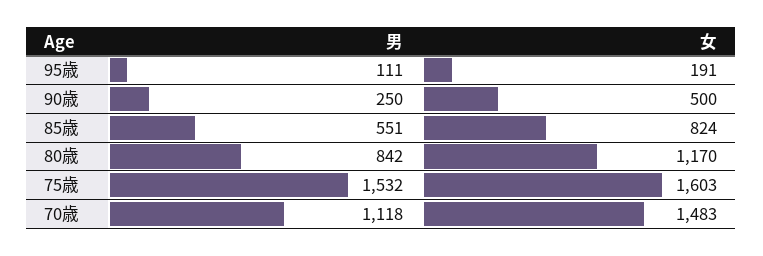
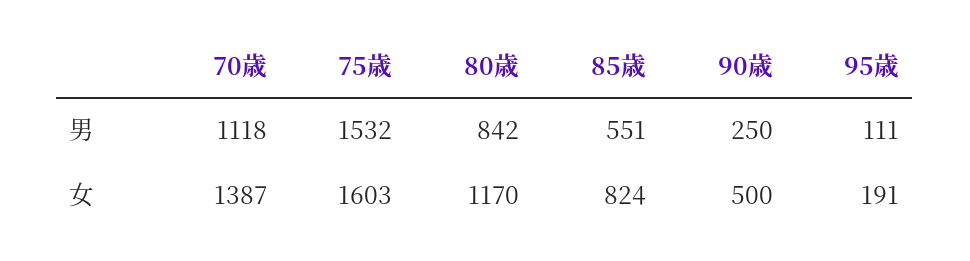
  {
    "男": {
      "95歳": 111,
      "90歳": 250,
      "85歳": 551,
      "80歳": 842,
      "75歳": 1532,
      "70歳": 1118
    },
    "女": {
      "95歳": 191,
      "90歳": 500,
      "85歳": 824,
      "80歳": 1170,
      "75歳": 1603,
-     "70歳": 1483
+     "70歳": 1387
    }
  }

